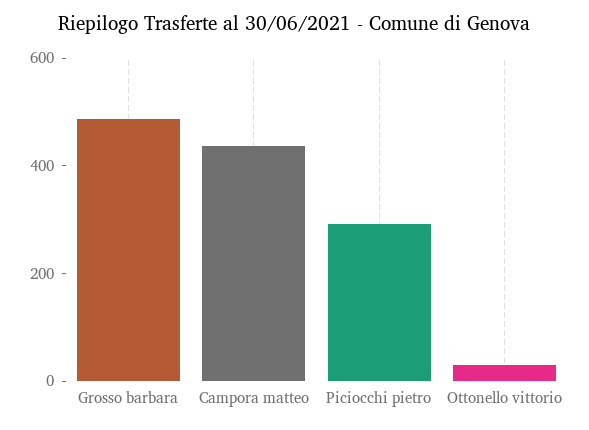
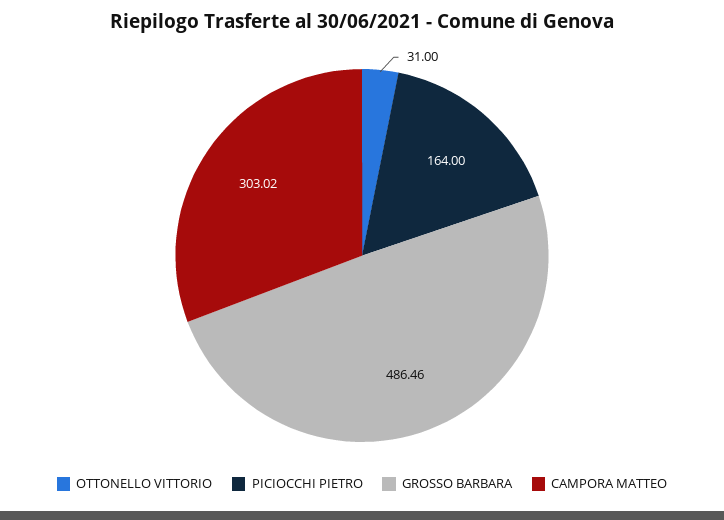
  {
    "Grosso barbara": 486.46,
-   "Campora matteo": 450,
+   "Campora matteo": 303.02,
-   "Piciocchi pietro": 300,
+   "Piciocchi pietro": 164,
    "Ottonello vittorio": 31
  }

